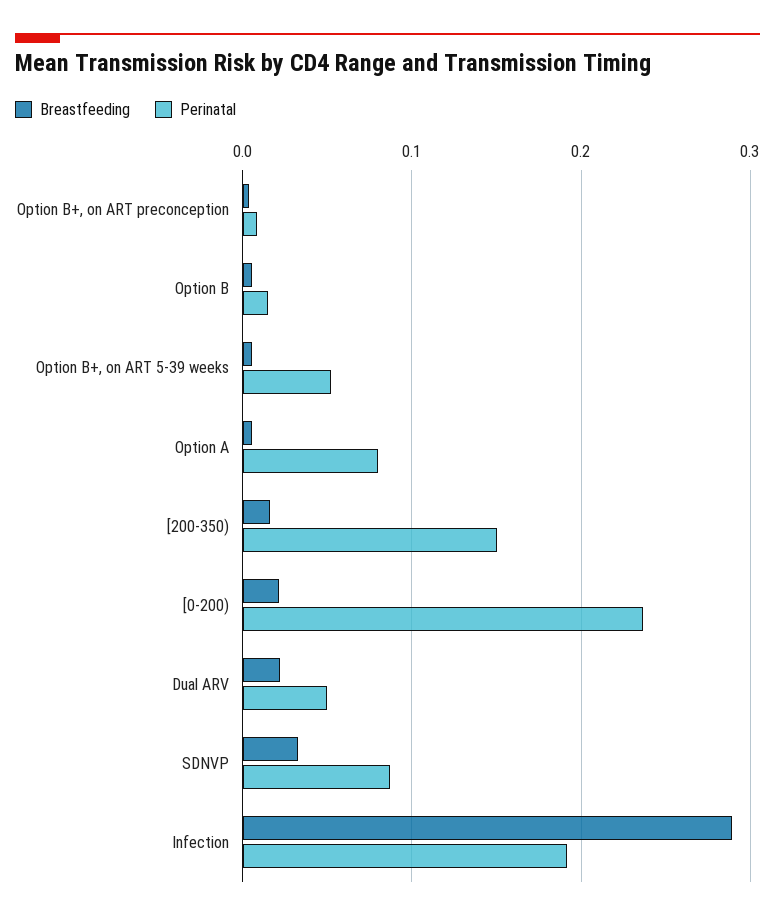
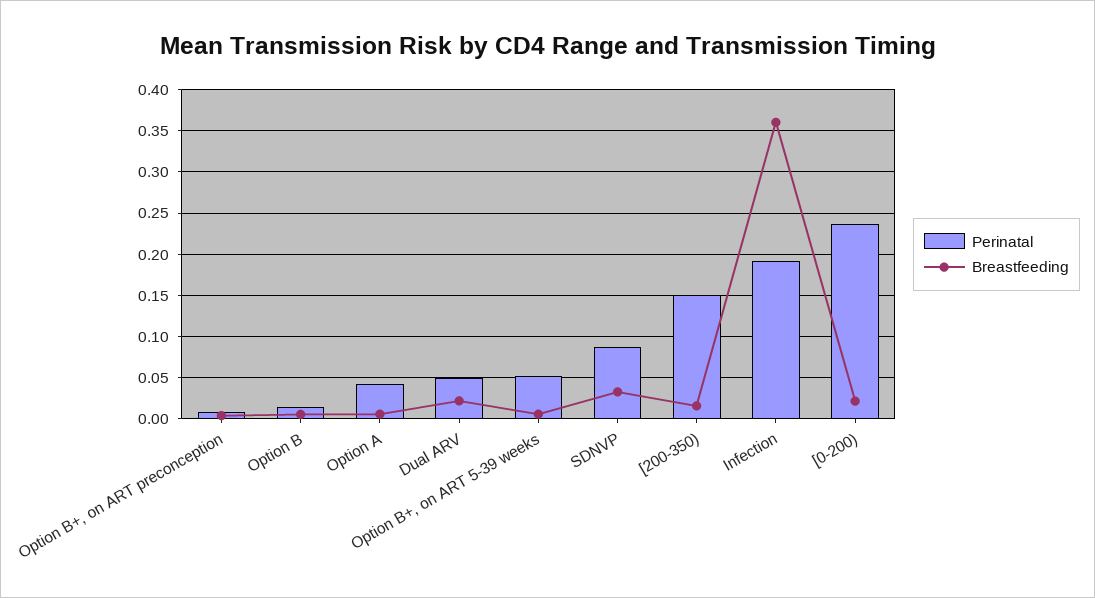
  {
    "Breastfeeding": {
      "Option B+, on ART preconception": 0,
      "Option B": 0.01,
      "Option B+, on ART 5-39 weeks": 0.01,
      "Option A": 0.01,
      "[200-350)": 0.02,
      "[0-200)": 0.02,
      "Dual ARV": 0.02,
      "SDNVP": 0.03,
-     "Infection": 0.29
+     "Infection": 0.36
    },
    "Perinatal": {
      "Option B+, on ART preconception": 0.01,
      "Option B": 0.01,
      "Option B+, on ART 5-39 weeks": 0.05,
-     "Option A": 0.08,
+     "Option A": 0.04,
      "[200-350)": 0.15,
      "[0-200)": 0.24,
      "Dual ARV": 0.05,
      "SDNVP": 0.09,
      "Infection": 0.19
    }
  }

